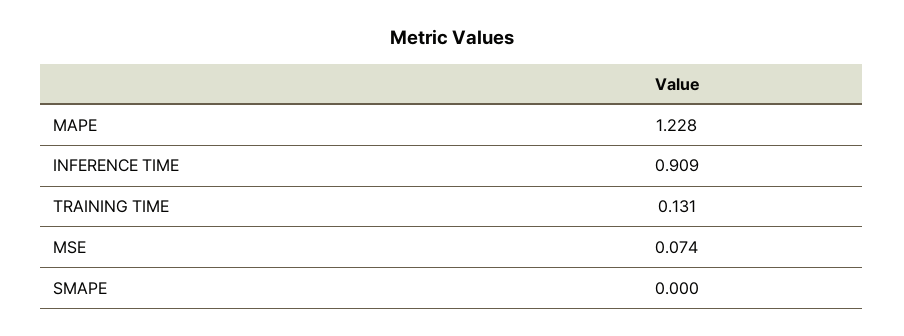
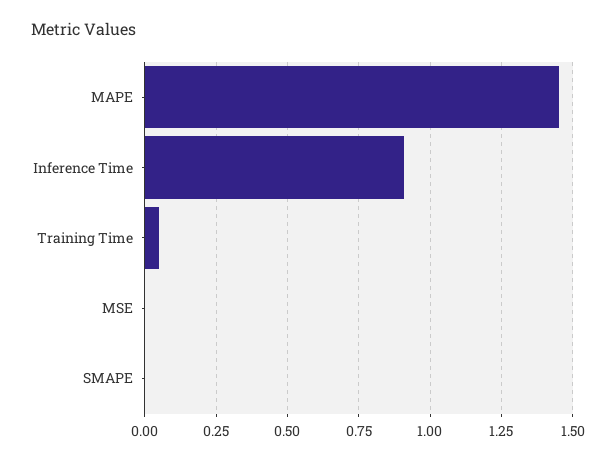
  {
-   "MAPE": 1.228,
+   "MAPE": 1.45,
    "INFERENCE TIME": 0.909,
-   "TRAINING TIME": 0.131,
+   "TRAINING TIME": 0.05,
-   "MSE": 0.074,
+   "MSE": 0,
    "SMAPE": 0
  }

